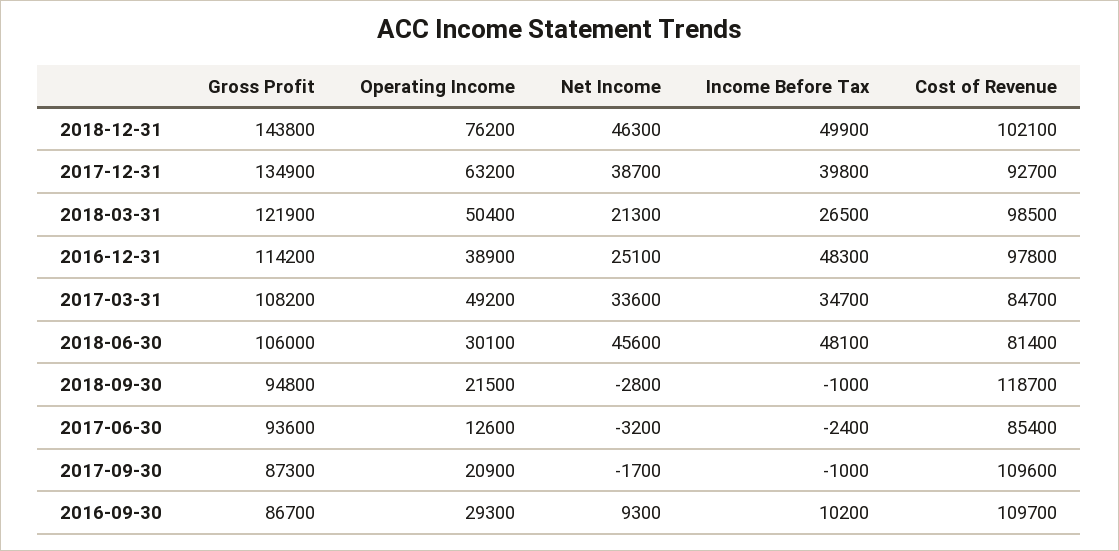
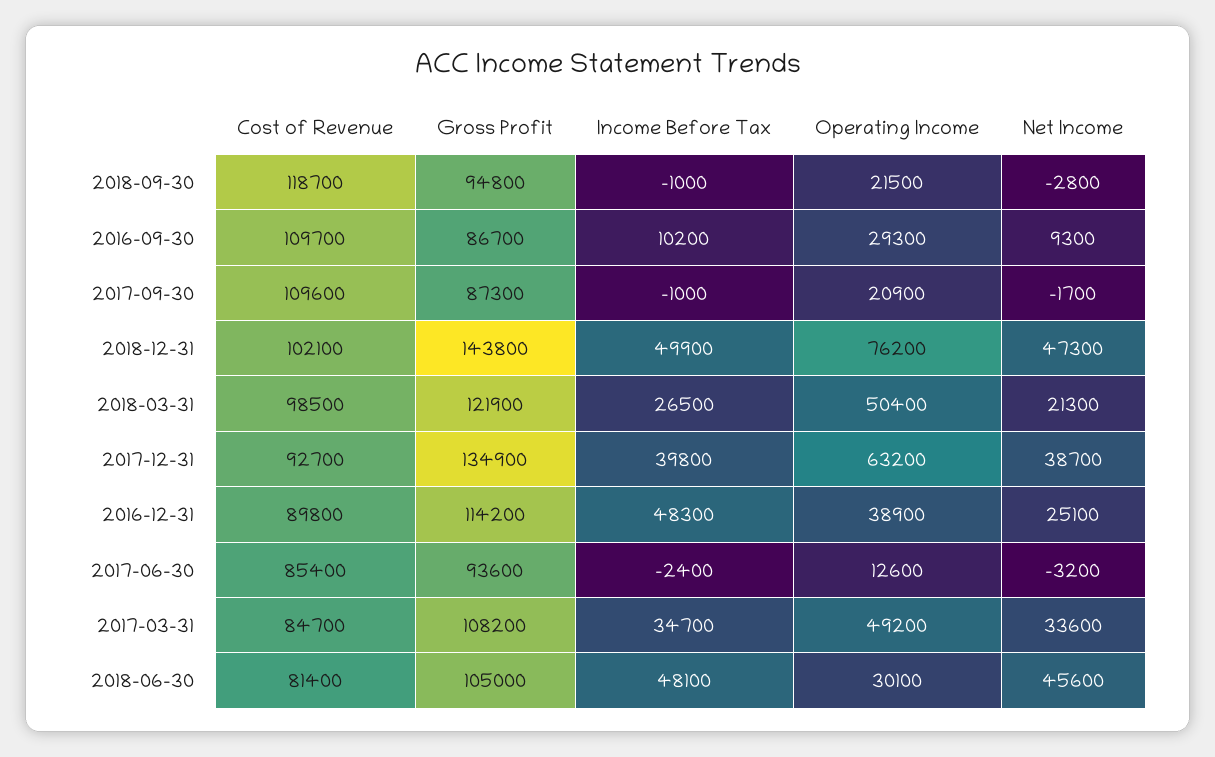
  {
    "Gross Profit": {
      "2018-12-31": 143800,
      "2017-12-31": 134900,
      "2018-03-31": 121900,
      "2016-12-31": 114200,
      "2017-03-31": 108200,
-     "2018-06-30": 106000,
+     "2018-06-30": 105000,
      "2018-09-30": 94800,
      "2017-06-30": 93600,
      "2017-09-30": 87300,
      "2016-09-30": 86700
    },
    "Operating Income": {
      "2018-12-31": 76200,
      "2017-12-31": 63200,
      "2018-03-31": 50400,
      "2016-12-31": 38900,
      "2017-03-31": 49200,
      "2018-06-30": 30100,
      "2018-09-30": 21500,
      "2017-06-30": 12600,
      "2017-09-30": 20900,
      "2016-09-30": 29300
    },
    "Net Income": {
-     "2018-12-31": 46300,
+     "2018-12-31": 47300,
      "2017-12-31": 38700,
      "2018-03-31": 21300,
      "2016-12-31": 25100,
      "2017-03-31": 33600,
      "2018-06-30": 45600,
      "2018-09-30": -2800,
      "2017-06-30": -3200,
      "2017-09-30": -1700,
      "2016-09-30": 9300
    },
    "Income Before Tax": {
      "2018-12-31": 49900,
      "2017-12-31": 39800,
      "2018-03-31": 26500,
      "2016-12-31": 48300,
      "2017-03-31": 34700,
      "2018-06-30": 48100,
      "2018-09-30": -1000,
      "2017-06-30": -2400,
      "2017-09-30": -1000,
      "2016-09-30": 10200
    },
    "Cost of Revenue": {
      "2018-12-31": 102100,
      "2017-12-31": 92700,
      "2018-03-31": 98500,
-     "2016-12-31": 97800,
+     "2016-12-31": 89800,
      "2017-03-31": 84700,
      "2018-06-30": 81400,
      "2018-09-30": 118700,
      "2017-06-30": 85400,
      "2017-09-30": 109600,
      "2016-09-30": 109700
    }
  }

